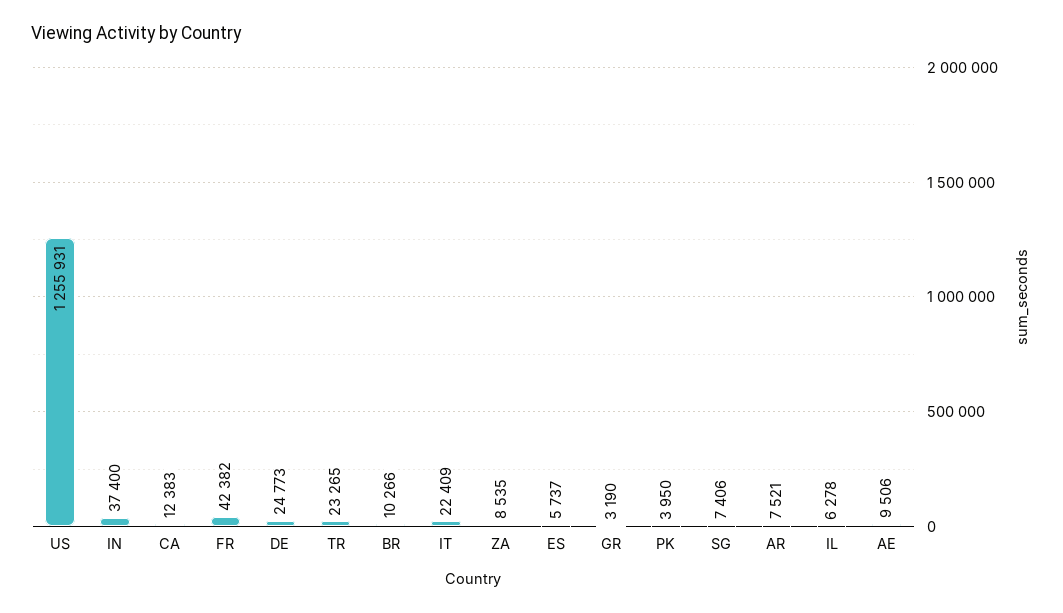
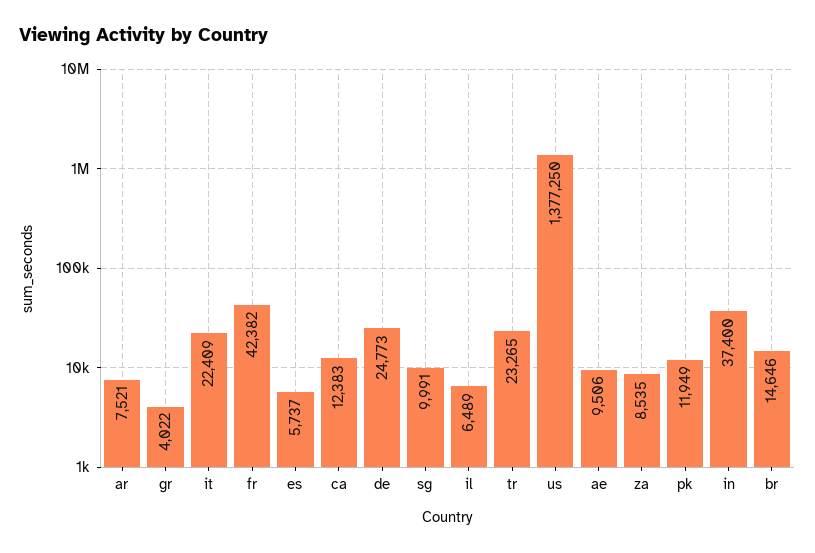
  {
-   "US": 1255931,
+   "US": 1377250,
    "IN": 37400,
    "CA": 12383,
    "FR": 42382,
    "DE": 24773,
    "TR": 23265,
-   "BR": 10266,
+   "BR": 14646,
    "IT": 22409,
    "ZA": 8535,
    "ES": 5737,
-   "GR": 3190,
+   "GR": 4022,
-   "PK": 3950,
+   "PK": 11949,
-   "SG": 7406,
+   "SG": 9991,
    "AR": 7521,
-   "IL": 6278,
+   "IL": 6489,
    "AE": 9506
  }

